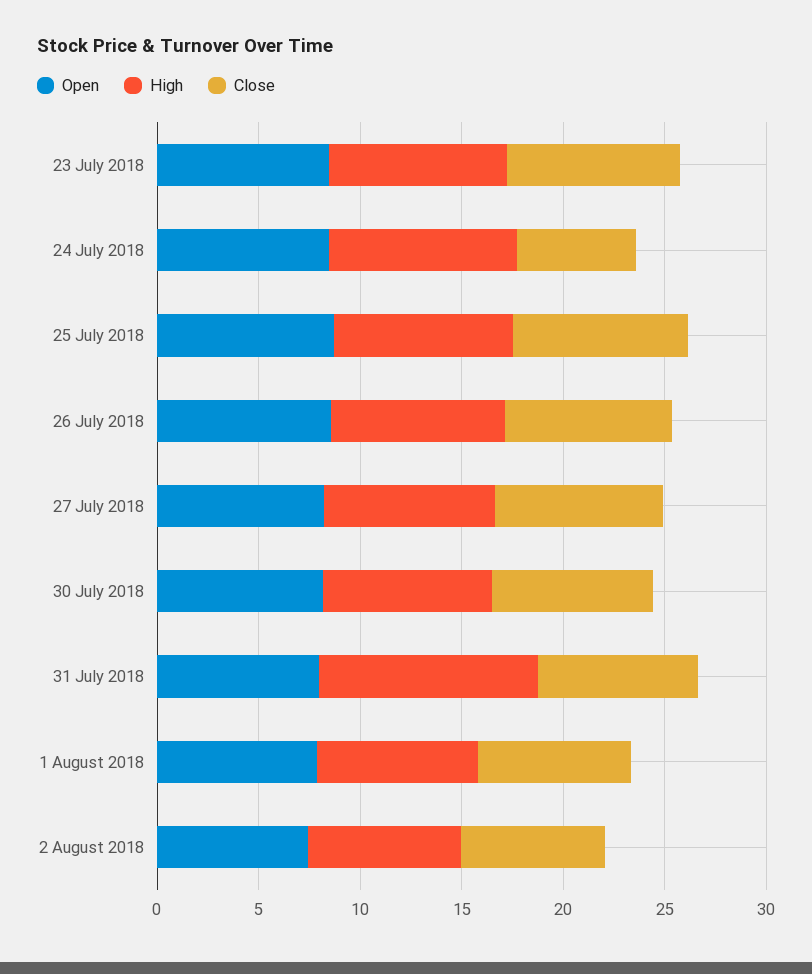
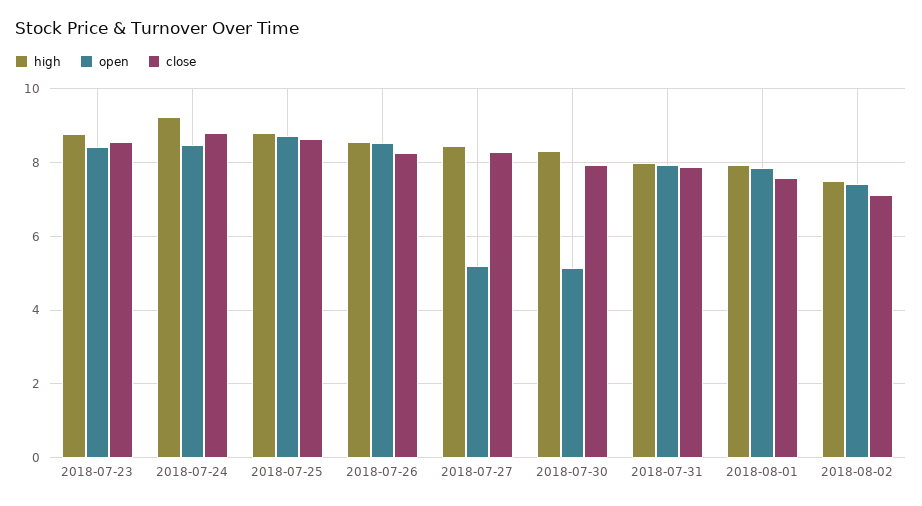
  {
    "Open": {
      "23 July 2018": 8.4,
      "24 July 2018": 8.4,
      "25 July 2018": 8.8,
      "26 July 2018": 8.6,
-     "27 July 2018": 8,
+     "27 July 2018": 5.2,
-     "30 July 2018": 8,
+     "30 July 2018": 5.2,
      "31 July 2018": 8,
      "1 August 2018": 7.8,
      "2 August 2018": 7.4
    },
    "High": {
      "23 July 2018": 8.8,
      "24 July 2018": 9.2,
      "25 July 2018": 8.8,
      "26 July 2018": 8.6,
      "27 July 2018": 8.4,
      "30 July 2018": 8.4,
-     "31 July 2018": 11,
+     "31 July 2018": 8,
      "1 August 2018": 8,
      "2 August 2018": 7.6
    },
    "Close": {
      "23 July 2018": 8.6,
-     "24 July 2018": 6,
+     "24 July 2018": 8.8,
      "25 July 2018": 8.6,
      "26 July 2018": 8.2,
      "27 July 2018": 8.2,
      "30 July 2018": 8,
      "31 July 2018": 7.8,
      "1 August 2018": 7.6,
      "2 August 2018": 7.2
    }
  }

